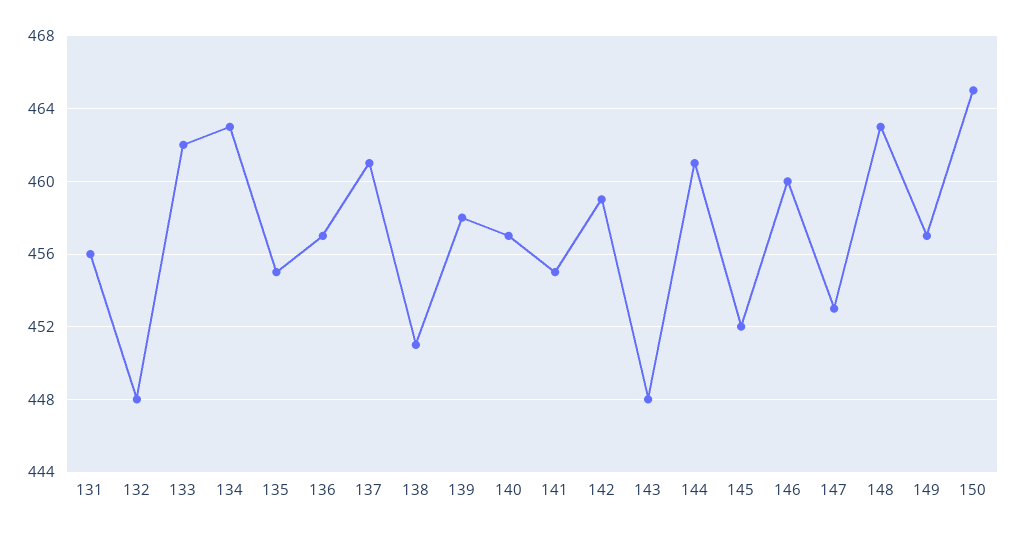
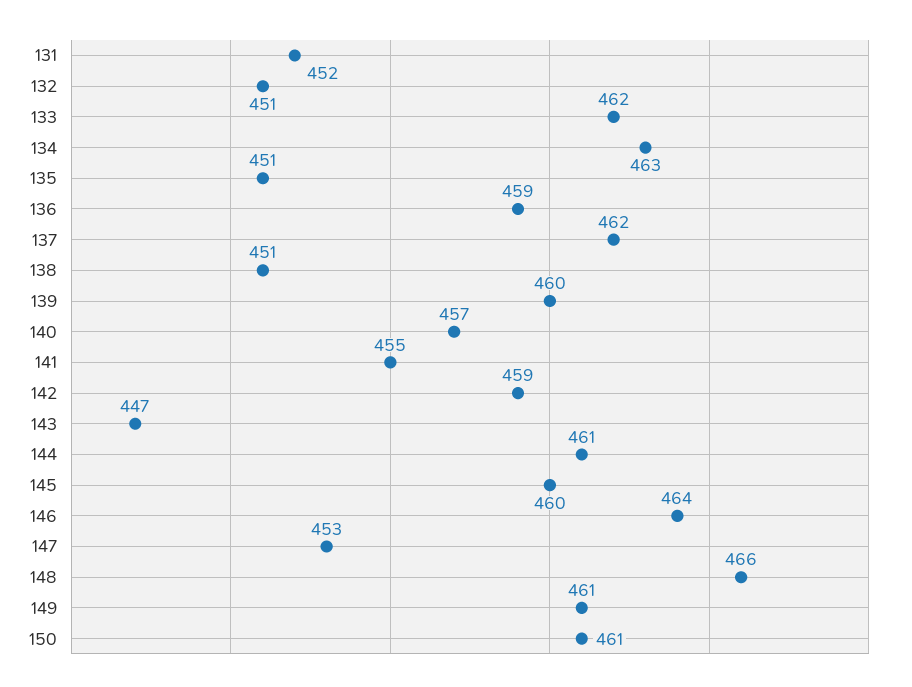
  {
-   "131": 456,
+   "131": 452,
-   "132": 448,
+   "132": 451,
    "133": 462,
    "134": 463,
-   "135": 455,
+   "135": 451,
-   "136": 457,
+   "136": 459,
-   "137": 461,
+   "137": 462,
    "138": 451,
-   "139": 458,
+   "139": 460,
    "140": 457,
    "141": 455,
    "142": 459,
-   "143": 448,
+   "143": 447,
    "144": 461,
-   "145": 452,
+   "145": 460,
-   "146": 460,
+   "146": 464,
    "147": 453,
-   "148": 463,
+   "148": 466,
-   "149": 457,
+   "149": 461,
-   "150": 465
+   "150": 461
  }

